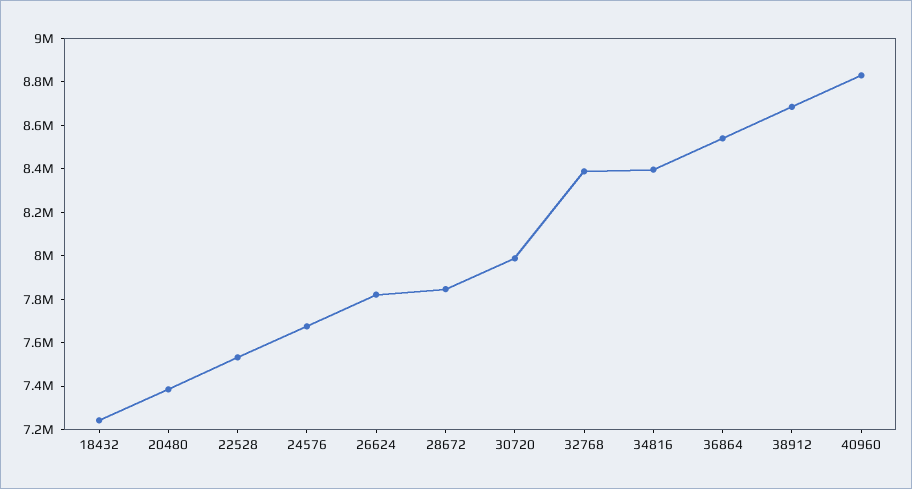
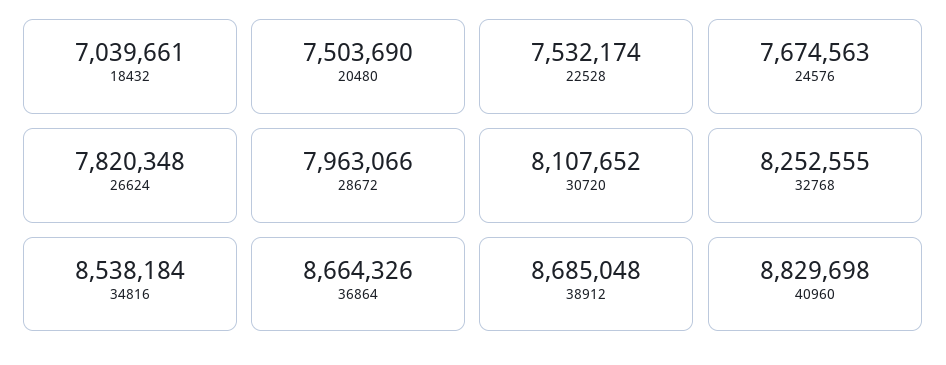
  {
-   "18432": 7250000,
+   "18432": 7039661,
-   "20480": 7400000,
+   "20480": 7503690,
    "22528": 7532174,
    "24576": 7674563,
    "26624": 7820348,
-   "28672": 7850000,
+   "28672": 7963066,
-   "30720": 8000000,
+   "30720": 8107652,
-   "32768": 8400000,
+   "32768": 8252555,
-   "34816": 8400000,
+   "34816": 8538184,
-   "36864": 8550000,
+   "36864": 8664326,
    "38912": 8685048,
    "40960": 8829698
  }

